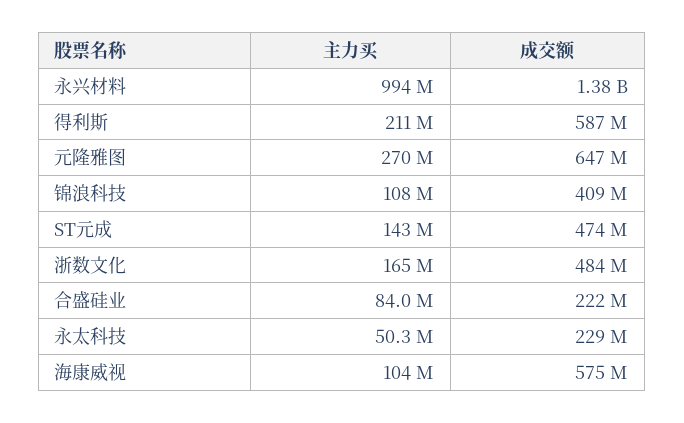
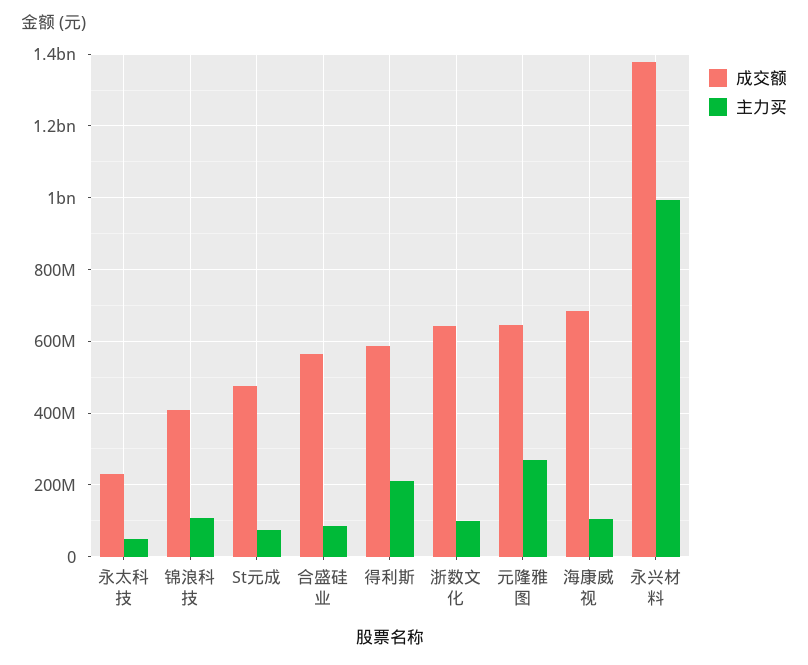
  {
    "主力买": {
      "永兴材料": 994000000,
      "得利斯": 211000000,
      "元隆雅图": 270000000,
      "锦浪科技": 108000000,
-     "ST元成": 143000000,
+     "ST元成": 80000000,
-     "浙数文化": 165000000,
+     "浙数文化": 100000000,
      "合盛硅业": 84000000,
      "永太科技": 50300000,
      "海康威视": 104000000
    },
    "成交额": {
      "永兴材料": 1380000000,
      "得利斯": 587000000,
      "元隆雅图": 647000000,
      "锦浪科技": 409000000,
      "ST元成": 474000000,
-     "浙数文化": 484000000,
+     "浙数文化": 640000000,
-     "合盛硅业": 222000000,
+     "合盛硅业": 560000000,
      "永太科技": 229000000,
-     "海康威视": 575000000
+     "海康威视": 680000000
    }
  }

